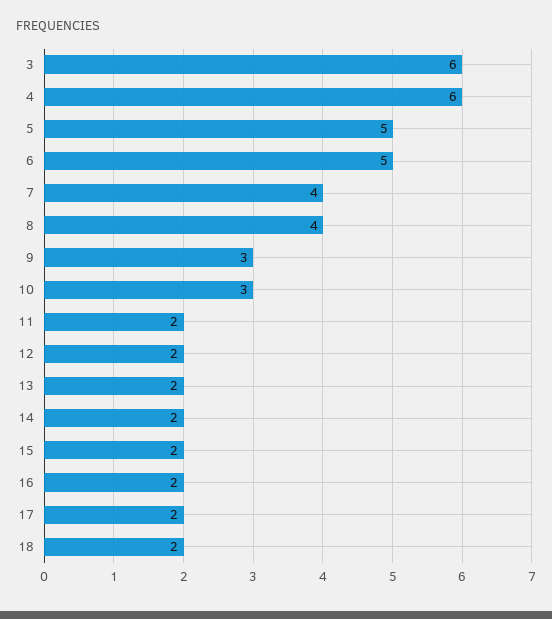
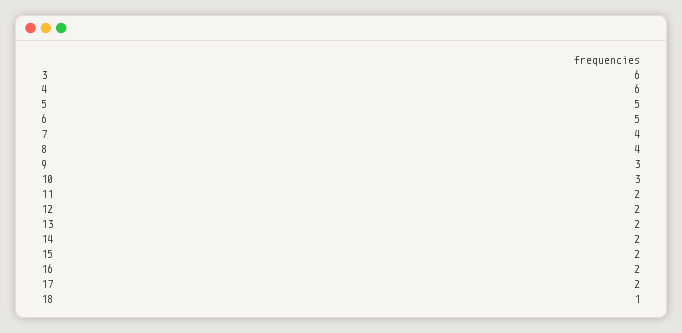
  {
    "3": 6,
    "4": 6,
    "5": 5,
    "6": 5,
    "7": 4,
    "8": 4,
    "9": 3,
    "10": 3,
    "11": 2,
    "12": 2,
    "13": 2,
    "14": 2,
    "15": 2,
    "16": 2,
    "17": 2,
-   "18": 2
+   "18": 1
  }

